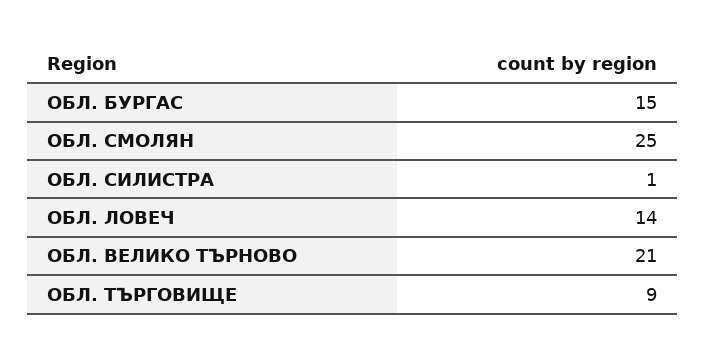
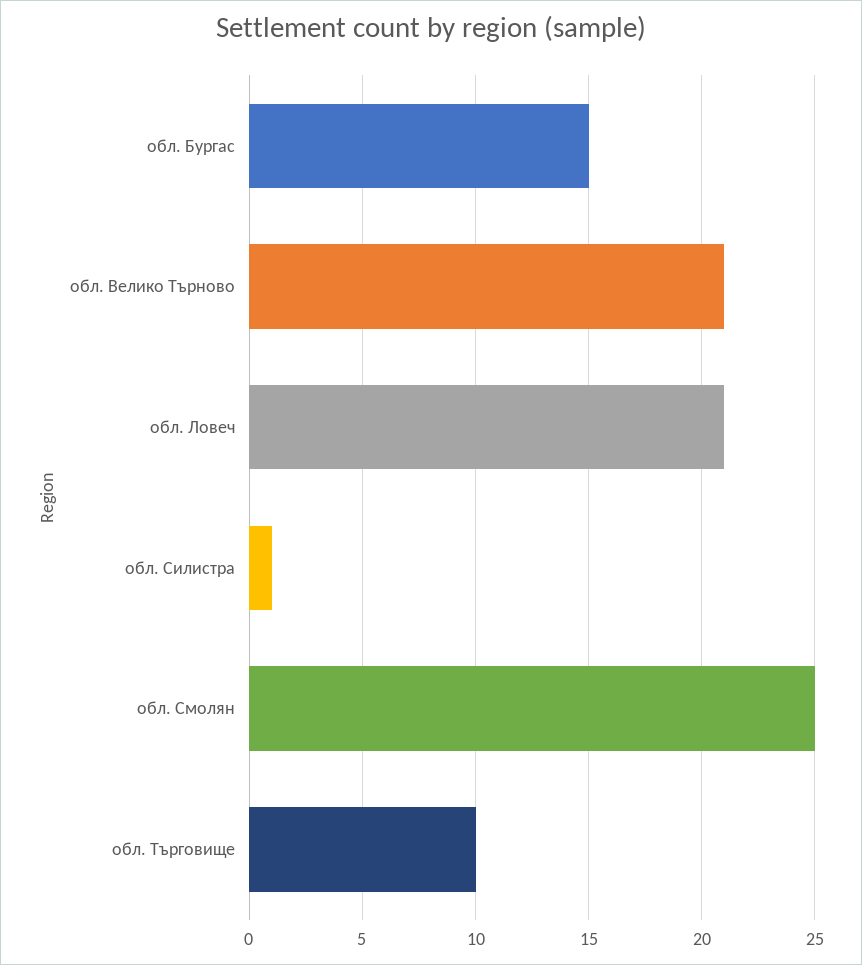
  {
    "ОБЛ. БУРГАС": 15,
    "ОБЛ. СМОЛЯН": 25,
    "ОБЛ. СИЛИСТРА": 1,
-   "ОБЛ. ЛОВЕЧ": 14,
+   "ОБЛ. ЛОВЕЧ": 21,
    "ОБЛ. ВЕЛИКО ТЪРНОВО": 21,
-   "ОБЛ. ТЪРГОВИЩЕ": 9
+   "ОБЛ. ТЪРГОВИЩЕ": 10
  }

